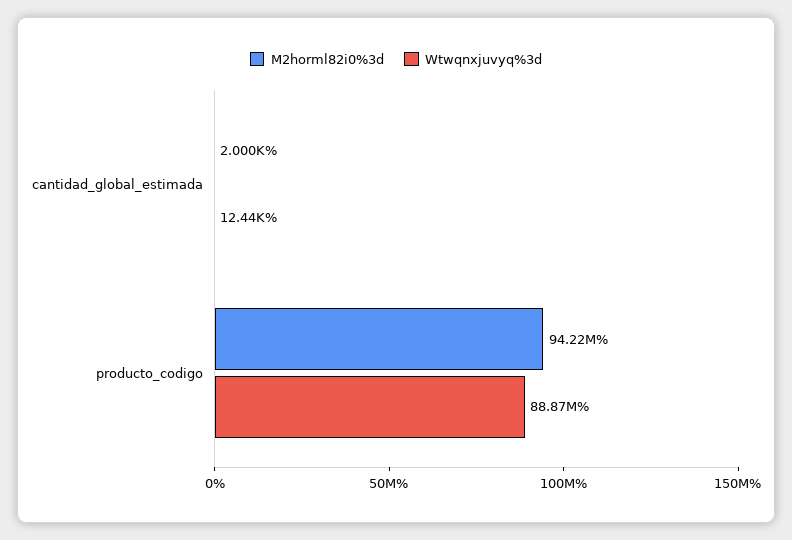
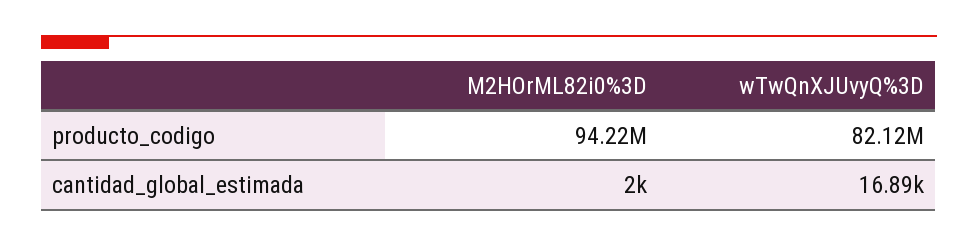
  {
    "M2horml82i0%3d": {
      "cantidad_global_estimada": 2000,
      "producto_codigo": 94220000
    },
    "Wtwqnxjuvyq%3d": {
-     "cantidad_global_estimada": 12440,
+     "cantidad_global_estimada": 16890,
-     "producto_codigo": 88870000
+     "producto_codigo": 82120000
    }
  }

